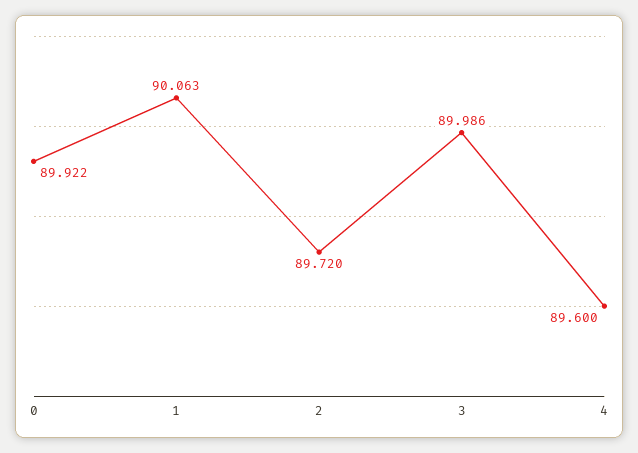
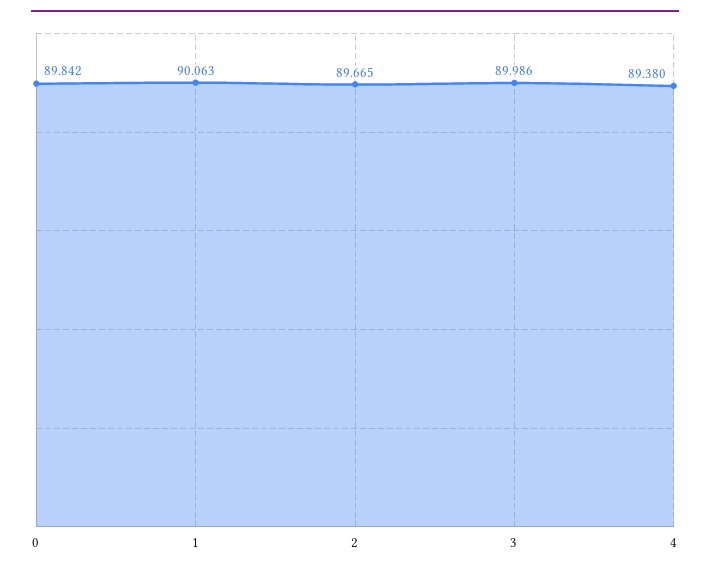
  {
-   "0": 89.922,
+   "0": 89.842,
    "1": 90.063,
-   "2": 89.72,
+   "2": 89.665,
    "3": 89.986,
-   "4": 89.6
+   "4": 89.38
  }

